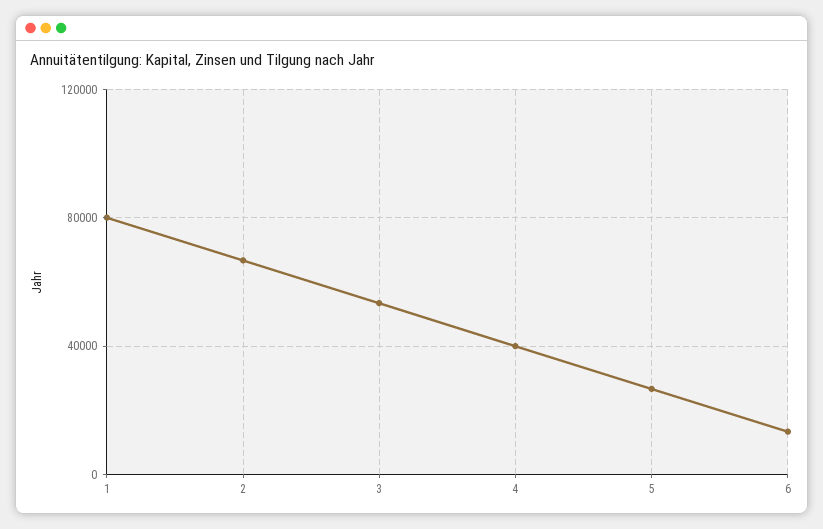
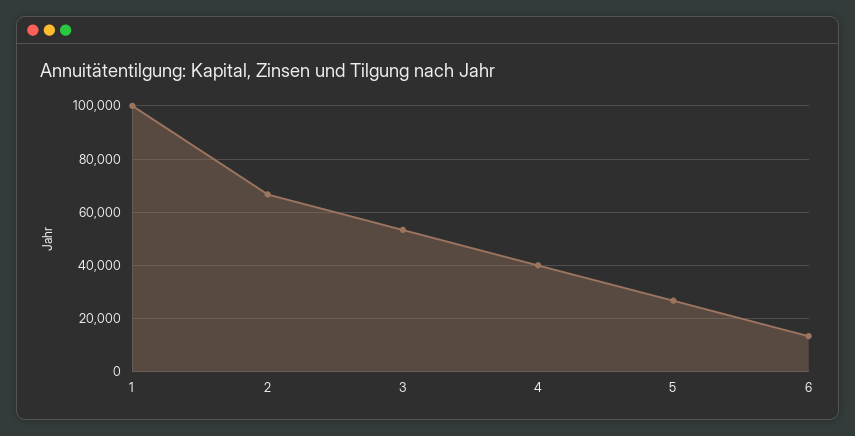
  {
-   "1": 80000,
+   "1": 100000,
    "2": 67500,
    "3": 52500,
    "4": 40000,
    "5": 27500,
    "6": 12500
  }

